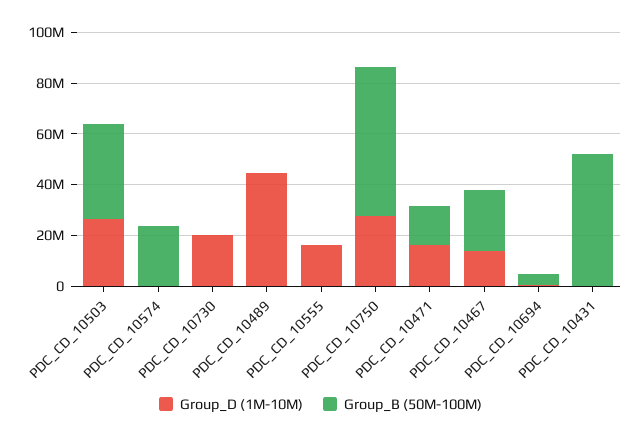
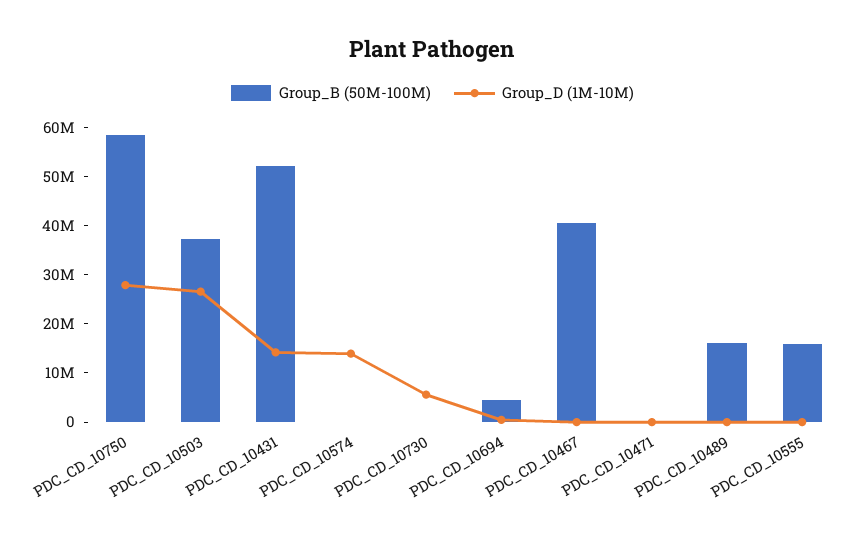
  {
    "Group_D (1M-10M)": {
      "PDC_CD_10503": 26000000,
-     "PDC_CD_10574": 0,
+     "PDC_CD_10574": 14000000,
-     "PDC_CD_10730": 20000000,
+     "PDC_CD_10730": 6000000,
-     "PDC_CD_10489": 45000000,
+     "PDC_CD_10489": 0,
-     "PDC_CD_10555": 15000000,
+     "PDC_CD_10555": 0,
      "PDC_CD_10750": 28000000,
-     "PDC_CD_10471": 15000000,
+     "PDC_CD_10471": 0,
-     "PDC_CD_10467": 15000000,
+     "PDC_CD_10467": 0,
      "PDC_CD_10694": 0,
-     "PDC_CD_10431": 0
+     "PDC_CD_10431": 14000000
    },
    "Group_B (50M-100M)": {
      "PDC_CD_10503": 38000000,
-     "PDC_CD_10574": 25000000,
+     "PDC_CD_10574": 0,
      "PDC_CD_10730": 0,
-     "PDC_CD_10489": 0,
+     "PDC_CD_10489": 16000000,
-     "PDC_CD_10555": 0,
+     "PDC_CD_10555": 16000000,
      "PDC_CD_10750": 58000000,
-     "PDC_CD_10471": 15000000,
+     "PDC_CD_10471": 0,
-     "PDC_CD_10467": 25000000,
+     "PDC_CD_10467": 40000000,
      "PDC_CD_10694": 4000000,
      "PDC_CD_10431": 52000000
    }
  }

